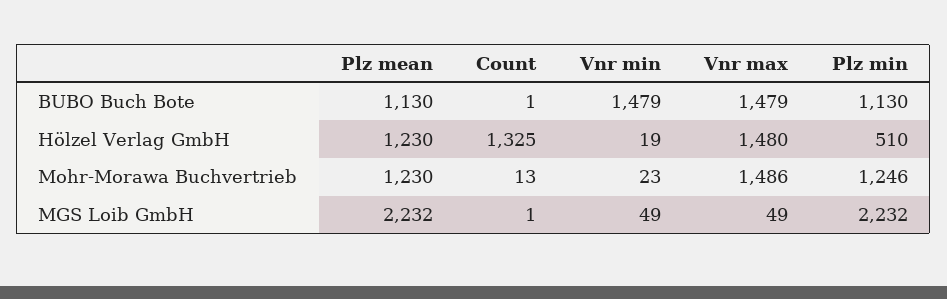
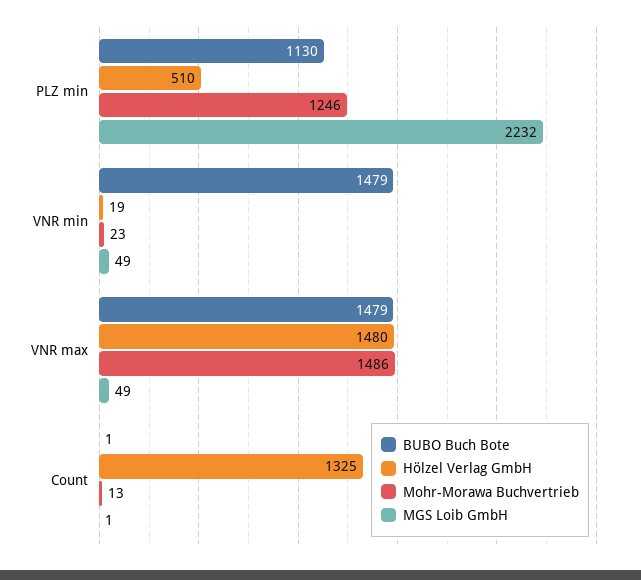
  {
    "BUBO Buch Bote": {
-     "Plz mean": 1130,
      "Count": 1,
      "Vnr min": 1479,
      "Vnr max": 1479,
      "Plz min": 1130
    },
    "Hölzel Verlag GmbH": {
-     "Plz mean": 1230,
      "Count": 1325,
      "Vnr min": 19,
      "Vnr max": 1480,
      "Plz min": 510
    },
    "Mohr-Morawa Buchvertrieb": {
-     "Plz mean": 1230,
      "Count": 13,
      "Vnr min": 23,
      "Vnr max": 1486,
      "Plz min": 1246
    },
    "MGS Loib GmbH": {
-     "Plz mean": 2232,
      "Count": 1,
      "Vnr min": 49,
      "Vnr max": 49,
      "Plz min": 2232
    }
  }

